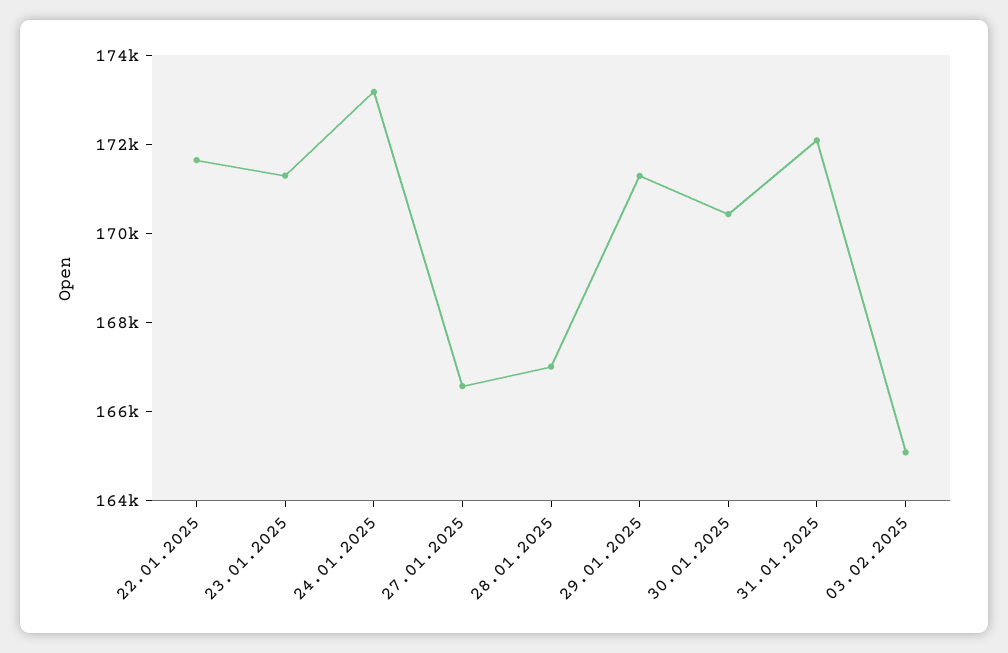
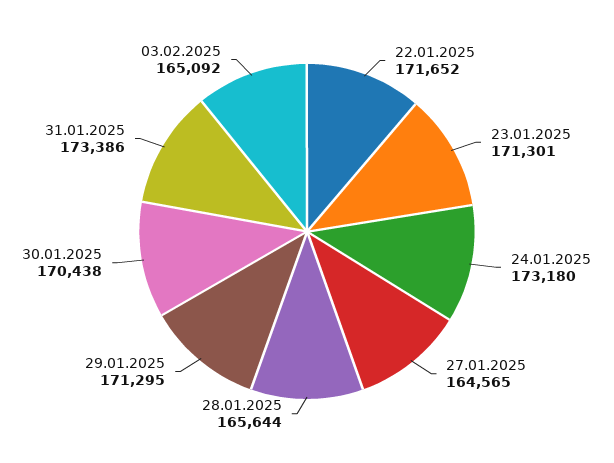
  {
    "22.01.2025": 171652,
    "23.01.2025": 171301,
    "24.01.2025": 173180,
-   "27.01.2025": 166500,
+   "27.01.2025": 164565,
-   "28.01.2025": 167000,
+   "28.01.2025": 165644,
    "29.01.2025": 171295,
    "30.01.2025": 170438,
-   "31.01.2025": 172000,
+   "31.01.2025": 173386,
    "03.02.2025": 165092
  }

